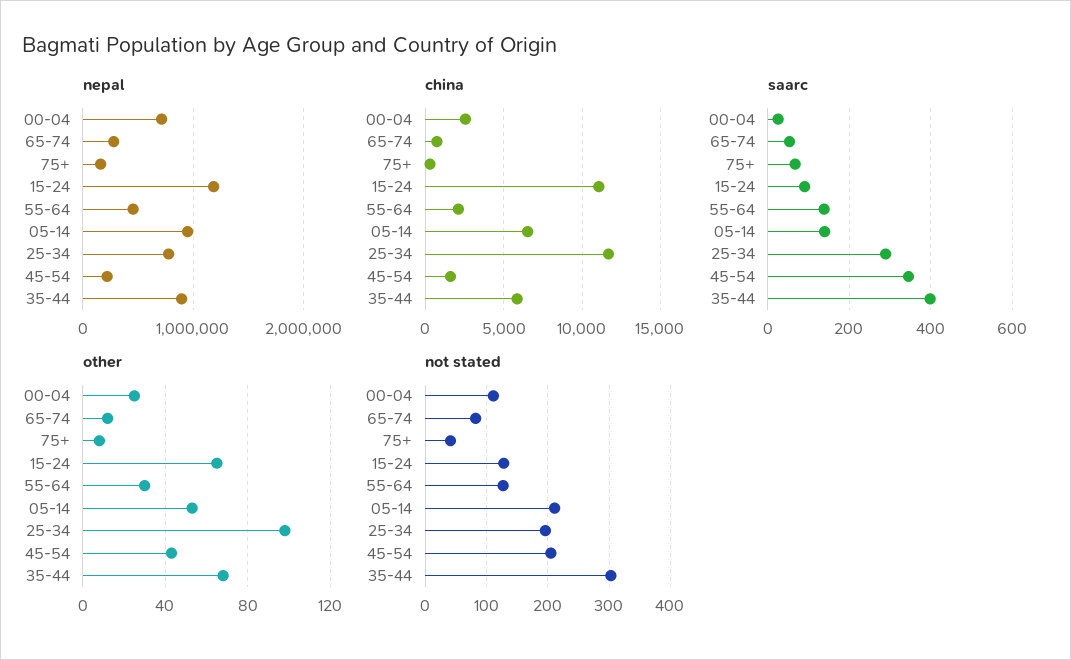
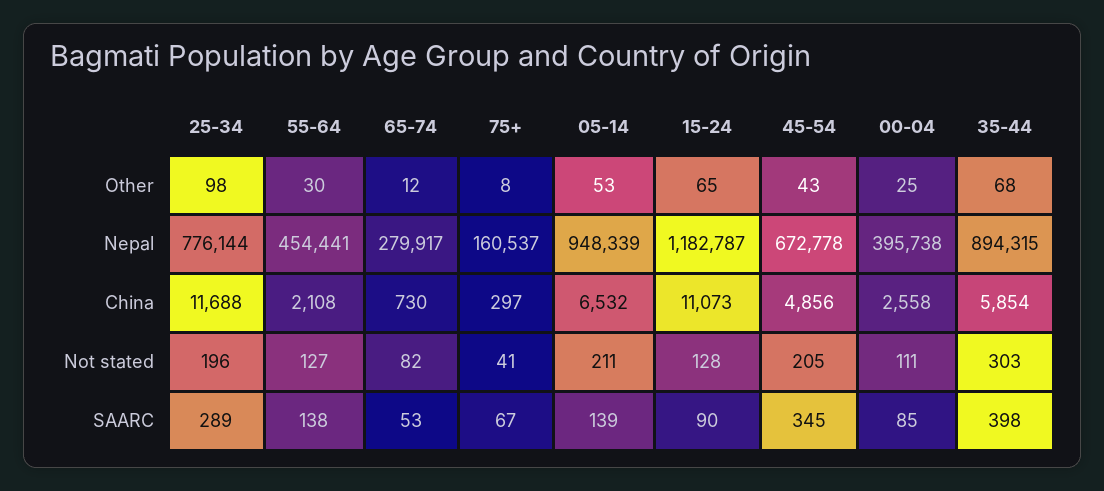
  {
    "nepal": {
-     "00-04": 700000,
+     "00-04": 395738,
      "65-74": 279917,
      "75+": 160537,
      "15-24": 1182787,
      "55-64": 454441,
      "05-14": 948339,
      "25-34": 776144,
-     "45-54": 200000,
+     "45-54": 672778,
      "35-44": 894315
    },
    "china": {
      "00-04": 2558,
      "65-74": 730,
      "75+": 297,
      "15-24": 11073,
      "55-64": 2108,
      "05-14": 6532,
      "25-34": 11688,
-     "45-54": 1500,
+     "45-54": 4856,
      "35-44": 5854
    },
    "saarc": {
-     "00-04": 20,
+     "00-04": 85,
      "65-74": 53,
      "75+": 67,
      "15-24": 90,
      "55-64": 138,
      "05-14": 139,
      "25-34": 289,
      "45-54": 345,
      "35-44": 398
    },
    "other": {
      "00-04": 25,
      "65-74": 12,
      "75+": 8,
      "15-24": 65,
      "55-64": 30,
      "05-14": 53,
      "25-34": 98,
      "45-54": 43,
      "35-44": 68
    },
    "not stated": {
      "00-04": 111,
      "65-74": 82,
      "75+": 41,
      "15-24": 128,
      "55-64": 127,
      "05-14": 211,
      "25-34": 196,
      "45-54": 205,
      "35-44": 303
    }
  }

